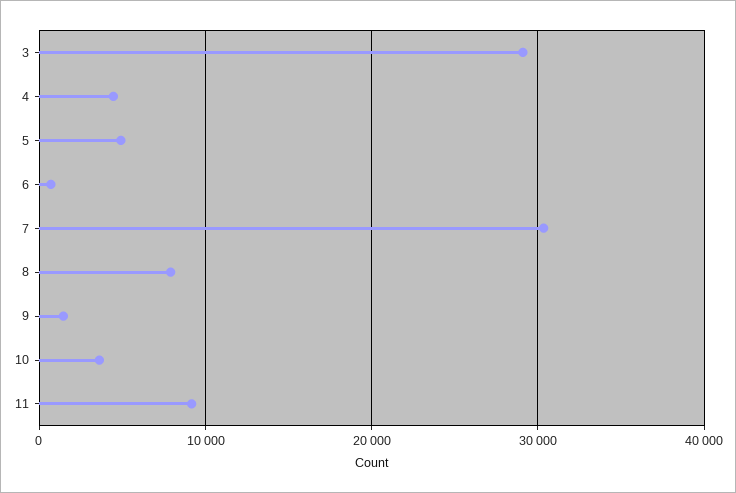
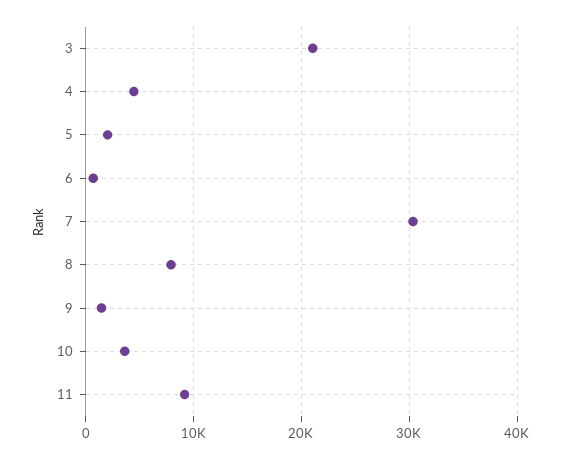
  {
-   "3": 29000,
+   "3": 21000,
    "4": 4000,
-   "5": 5000,
+   "5": 2000,
    "6": 1000,
    "7": 30000,
    "8": 8000,
    "9": 1000,
    "10": 4000,
    "11": 9000
  }

